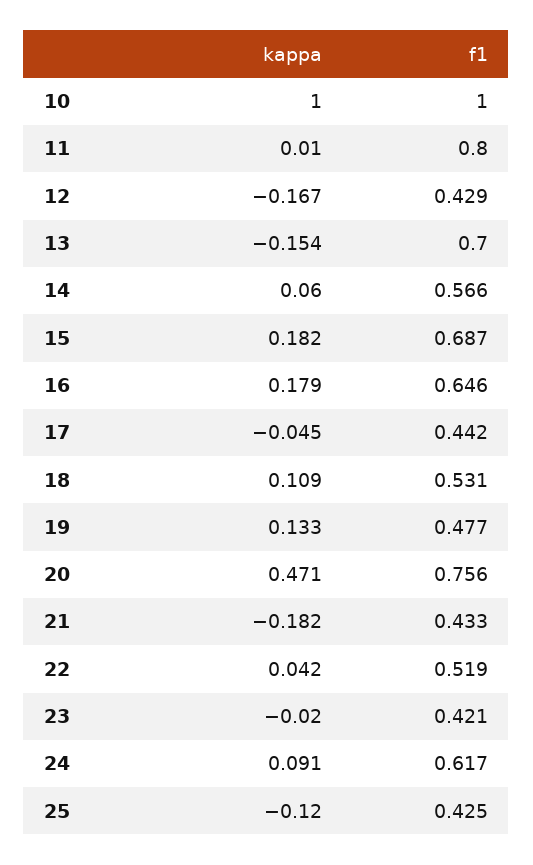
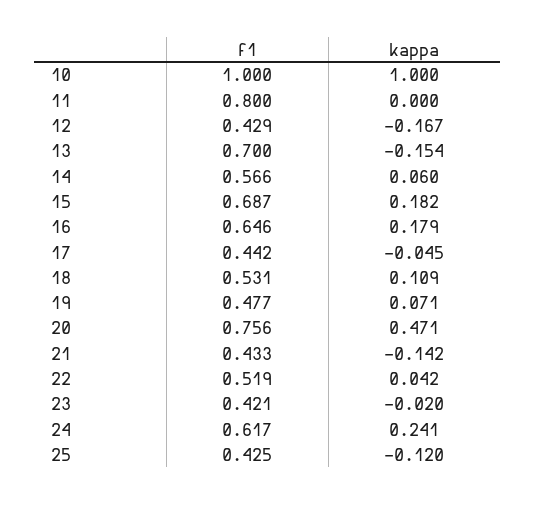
  {
    "kappa": {
      "10": 1,
-     "11": 0.01,
+     "11": 0,
      "12": -0.167,
      "13": -0.154,
      "14": 0.06,
      "15": 0.182,
      "16": 0.179,
      "17": -0.045,
      "18": 0.109,
-     "19": 0.133,
+     "19": 0.071,
      "20": 0.471,
-     "21": -0.182,
+     "21": -0.142,
      "22": 0.042,
      "23": -0.02,
-     "24": 0.091,
+     "24": 0.241,
      "25": -0.12
    },
    "f1": {
      "10": 1,
      "11": 0.8,
      "12": 0.429,
      "13": 0.7,
      "14": 0.566,
      "15": 0.687,
      "16": 0.646,
      "17": 0.442,
      "18": 0.531,
      "19": 0.477,
      "20": 0.756,
      "21": 0.433,
      "22": 0.519,
      "23": 0.421,
      "24": 0.617,
      "25": 0.425
    }
  }

